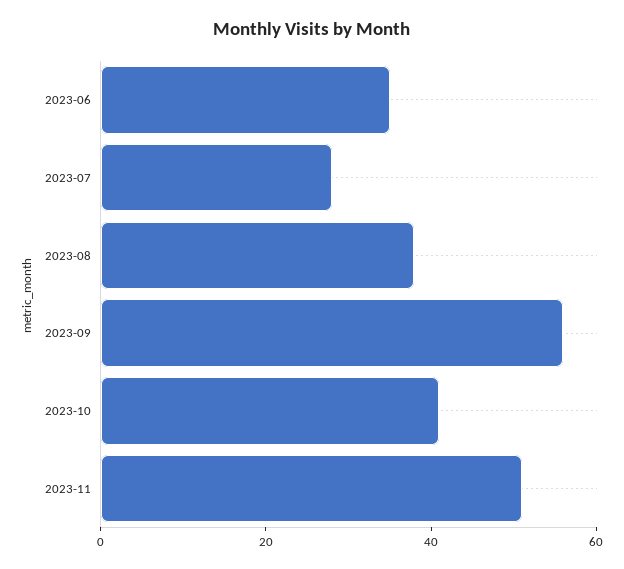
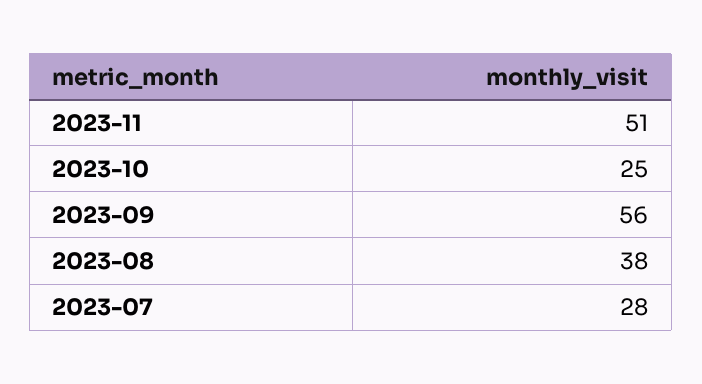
  {
-   "2023-06": 35,
    "2023-07": 28,
    "2023-08": 38,
    "2023-09": 56,
-   "2023-10": 40,
+   "2023-10": 25,
    "2023-11": 51
  }

